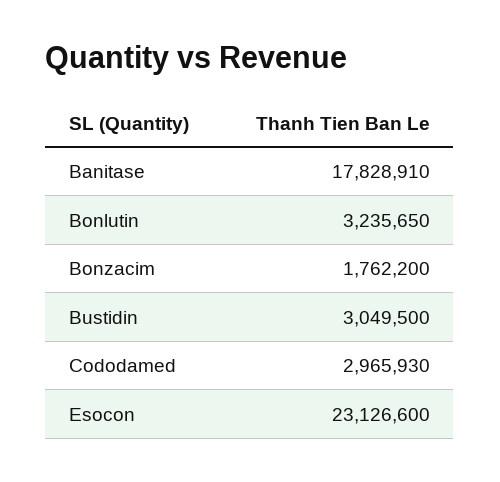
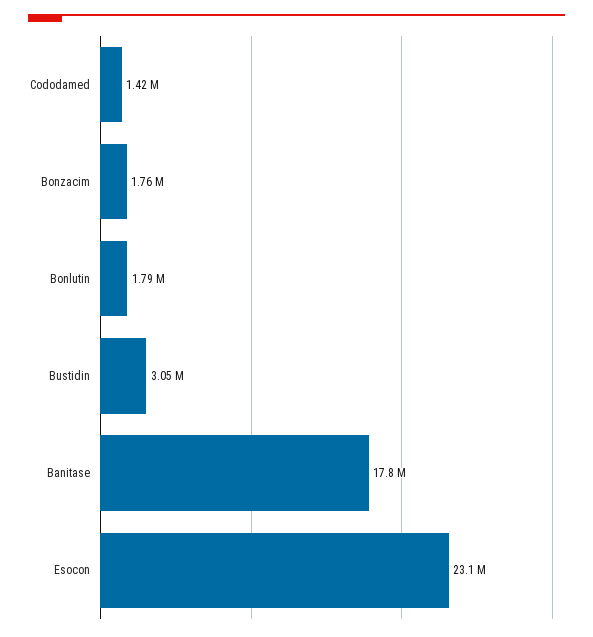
  {
    "Banitase": 17828910,
-   "Bonlutin": 3235650,
+   "Bonlutin": 1790000,
    "Bonzacim": 1762200,
    "Bustidin": 3049500,
-   "Cododamed": 2965930,
+   "Cododamed": 1420000,
    "Esocon": 23126600
  }

